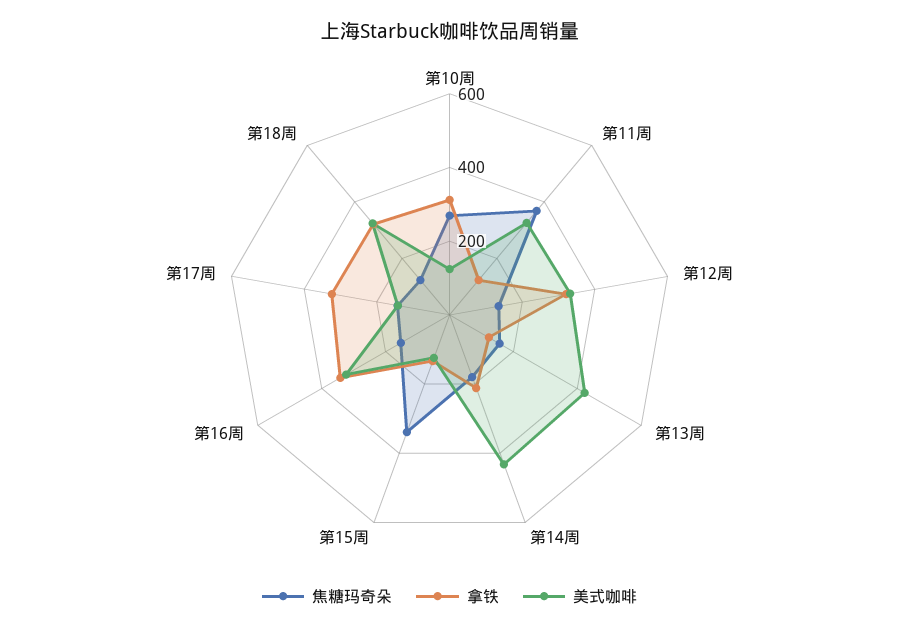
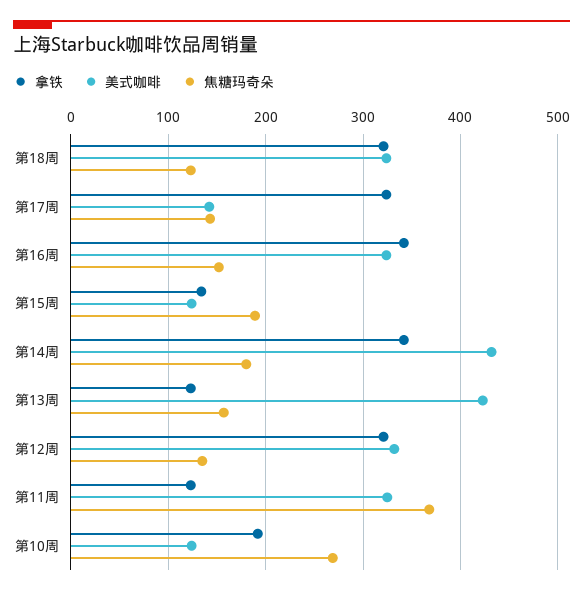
  {
    "焦糖玛奇朵": {
      "第10周": 270,
      "第11周": 370,
      "第12周": 140,
      "第13周": 160,
      "第14周": 180,
-     "第15周": 350,
+     "第15周": 190,
      "第16周": 150,
      "第17周": 140,
      "第18周": 120
    },
    "拿铁": {
-     "第10周": 300,
+     "第10周": 190,
      "第11周": 120,
      "第12周": 320,
      "第13周": 120,
-     "第14周": 200,
+     "第14周": 340,
      "第15周": 130,
      "第16周": 340,
      "第17周": 320,
      "第18周": 320
    },
    "美式咖啡": {
      "第10周": 120,
      "第11周": 330,
      "第12周": 330,
      "第13周": 420,
      "第14周": 430,
      "第15周": 120,
      "第16周": 320,
      "第17周": 140,
      "第18周": 320
    }
  }

